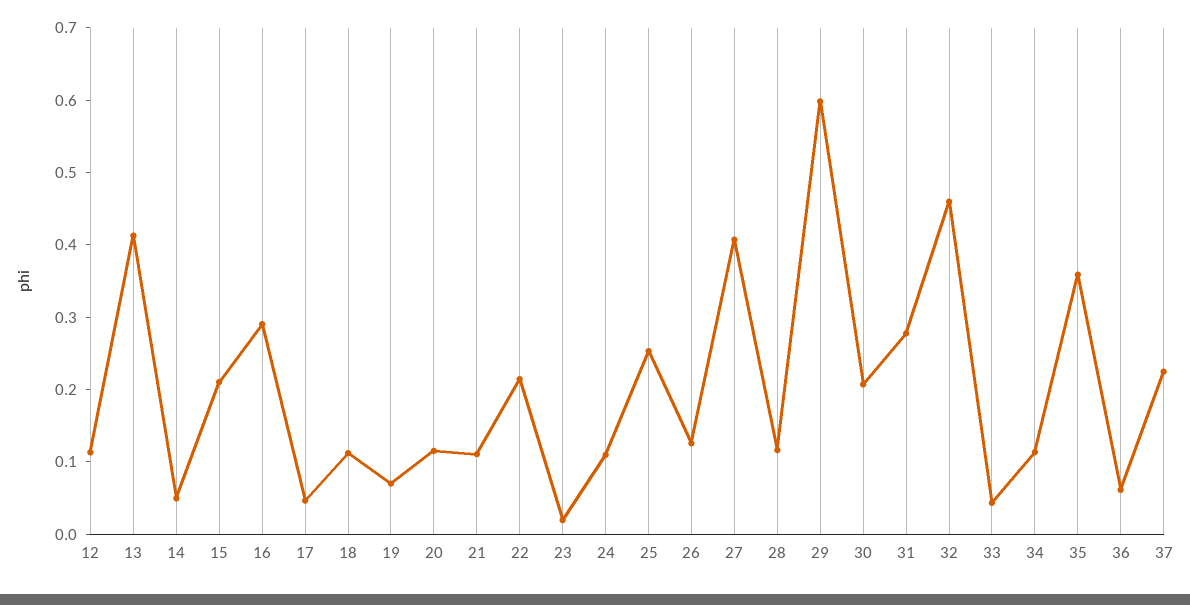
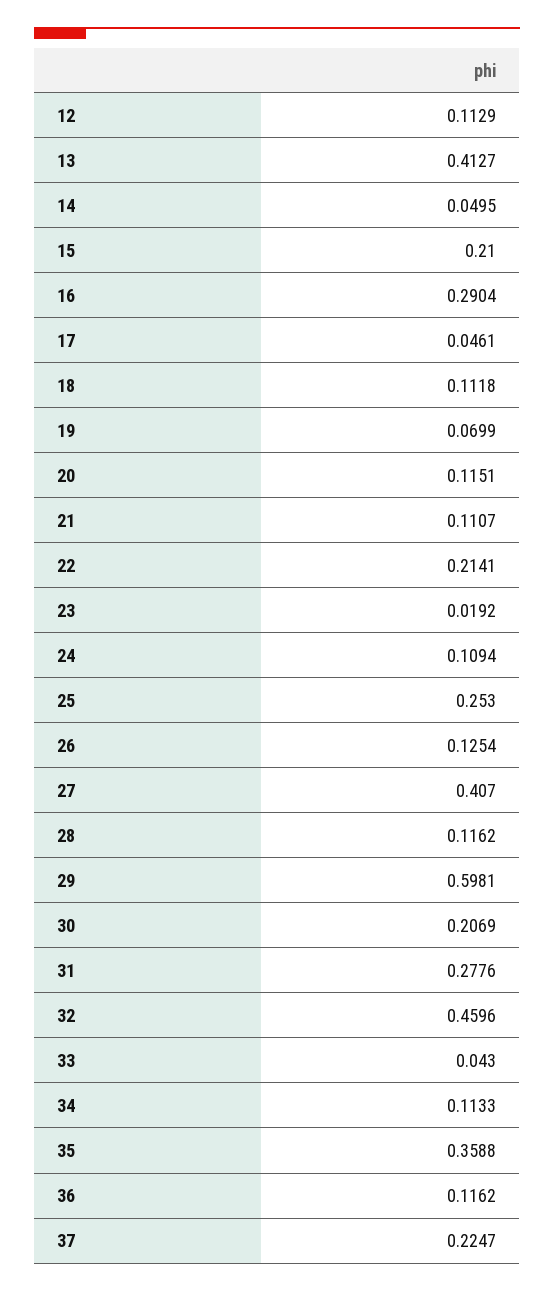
  {
    "12": 0.1129,
    "13": 0.4127,
    "14": 0.0495,
    "15": 0.21,
    "16": 0.2904,
    "17": 0.0461,
    "18": 0.1118,
    "19": 0.0699,
    "20": 0.1151,
    "21": 0.1107,
    "22": 0.2141,
    "23": 0.0192,
    "24": 0.1094,
    "25": 0.253,
    "26": 0.1254,
    "27": 0.407,
    "28": 0.1162,
    "29": 0.5981,
    "30": 0.2069,
    "31": 0.2776,
    "32": 0.4596,
    "33": 0.043,
    "34": 0.1133,
    "35": 0.3588,
-   "36": 0.06,
+   "36": 0.1162,
    "37": 0.2247
  }

